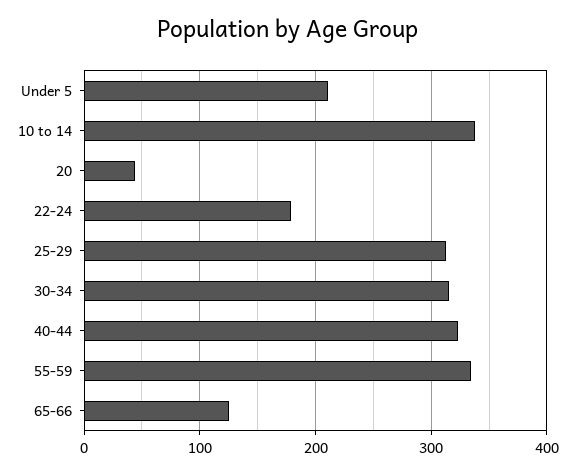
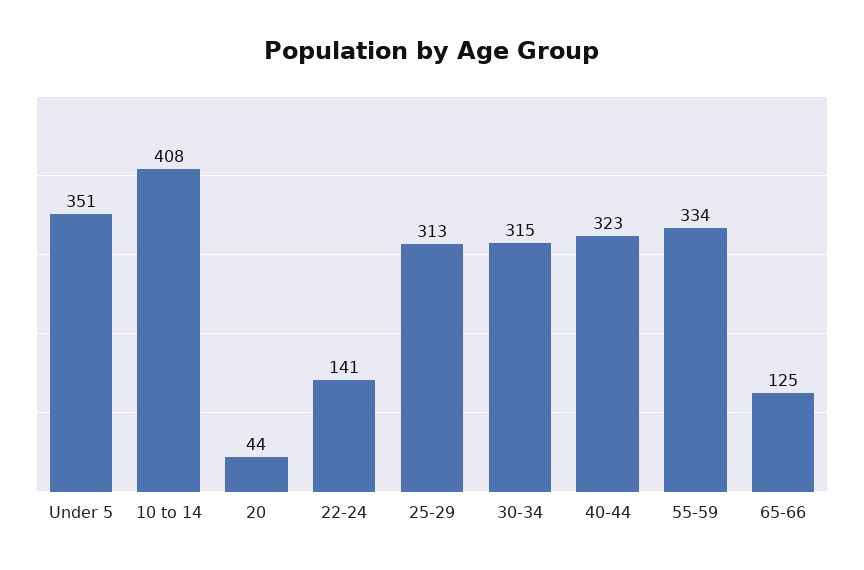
  {
-   "Under 5": 210,
+   "Under 5": 351,
-   "10 to 14": 340,
+   "10 to 14": 408,
    "20": 44,
-   "22-24": 180,
+   "22-24": 141,
    "25-29": 313,
    "30-34": 315,
    "40-44": 323,
    "55-59": 334,
    "65-66": 125
  }

